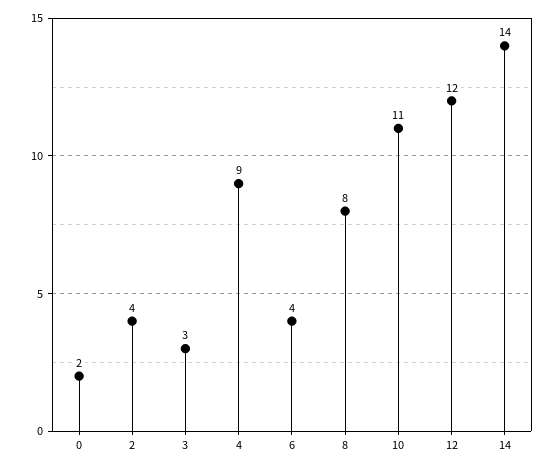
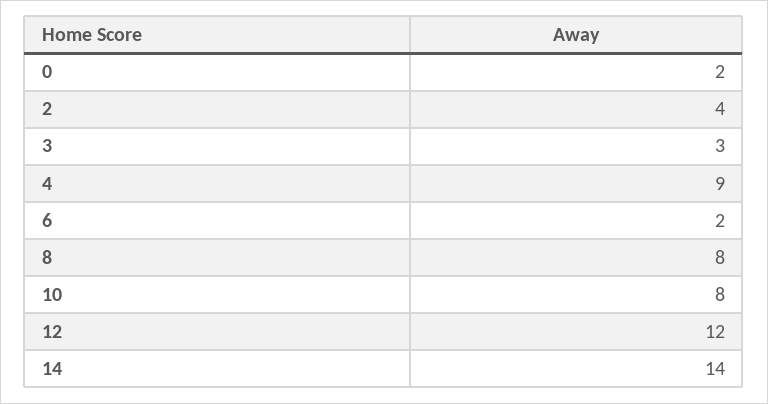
  {
    "0": 2,
    "2": 4,
    "3": 3,
    "4": 9,
-   "6": 4,
+   "6": 2,
    "8": 8,
-   "10": 11,
+   "10": 8,
    "12": 12,
    "14": 14
  }

